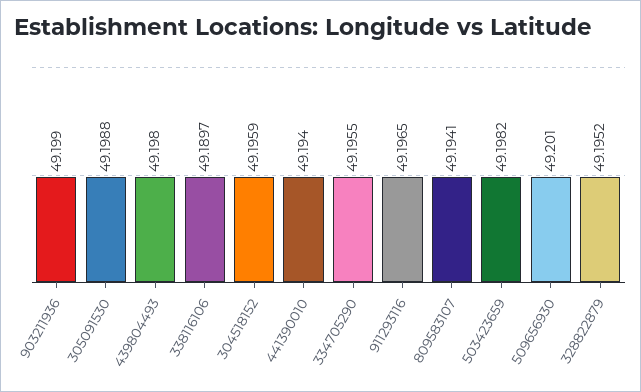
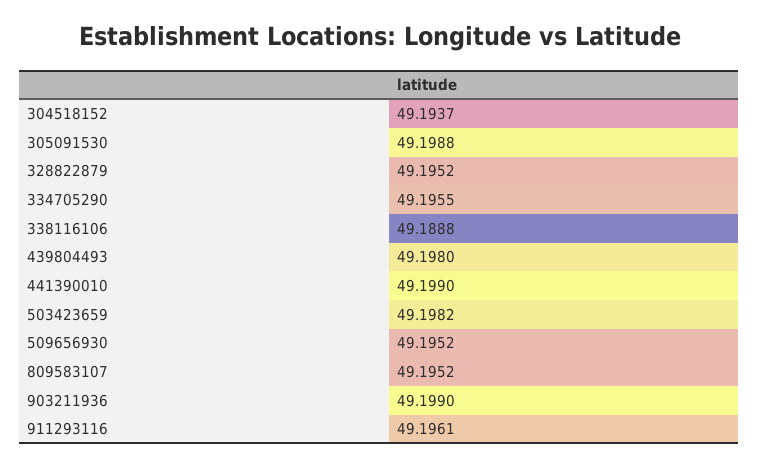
  {
    "903211936": 49.199,
    "305091530": 49.1988,
    "439804493": 49.198,
-   "338116106": 49.1897,
+   "338116106": 49.1888,
-   "304518152": 49.1959,
+   "304518152": 49.1937,
-   "441390010": 49.194,
+   "441390010": 49.199,
    "334705290": 49.1955,
-   "911293116": 49.1965,
+   "911293116": 49.1961,
-   "809583107": 49.1941,
+   "809583107": 49.1952,
    "503423659": 49.1982,
-   "509656930": 49.201,
+   "509656930": 49.1952,
    "328822879": 49.1952
  }

